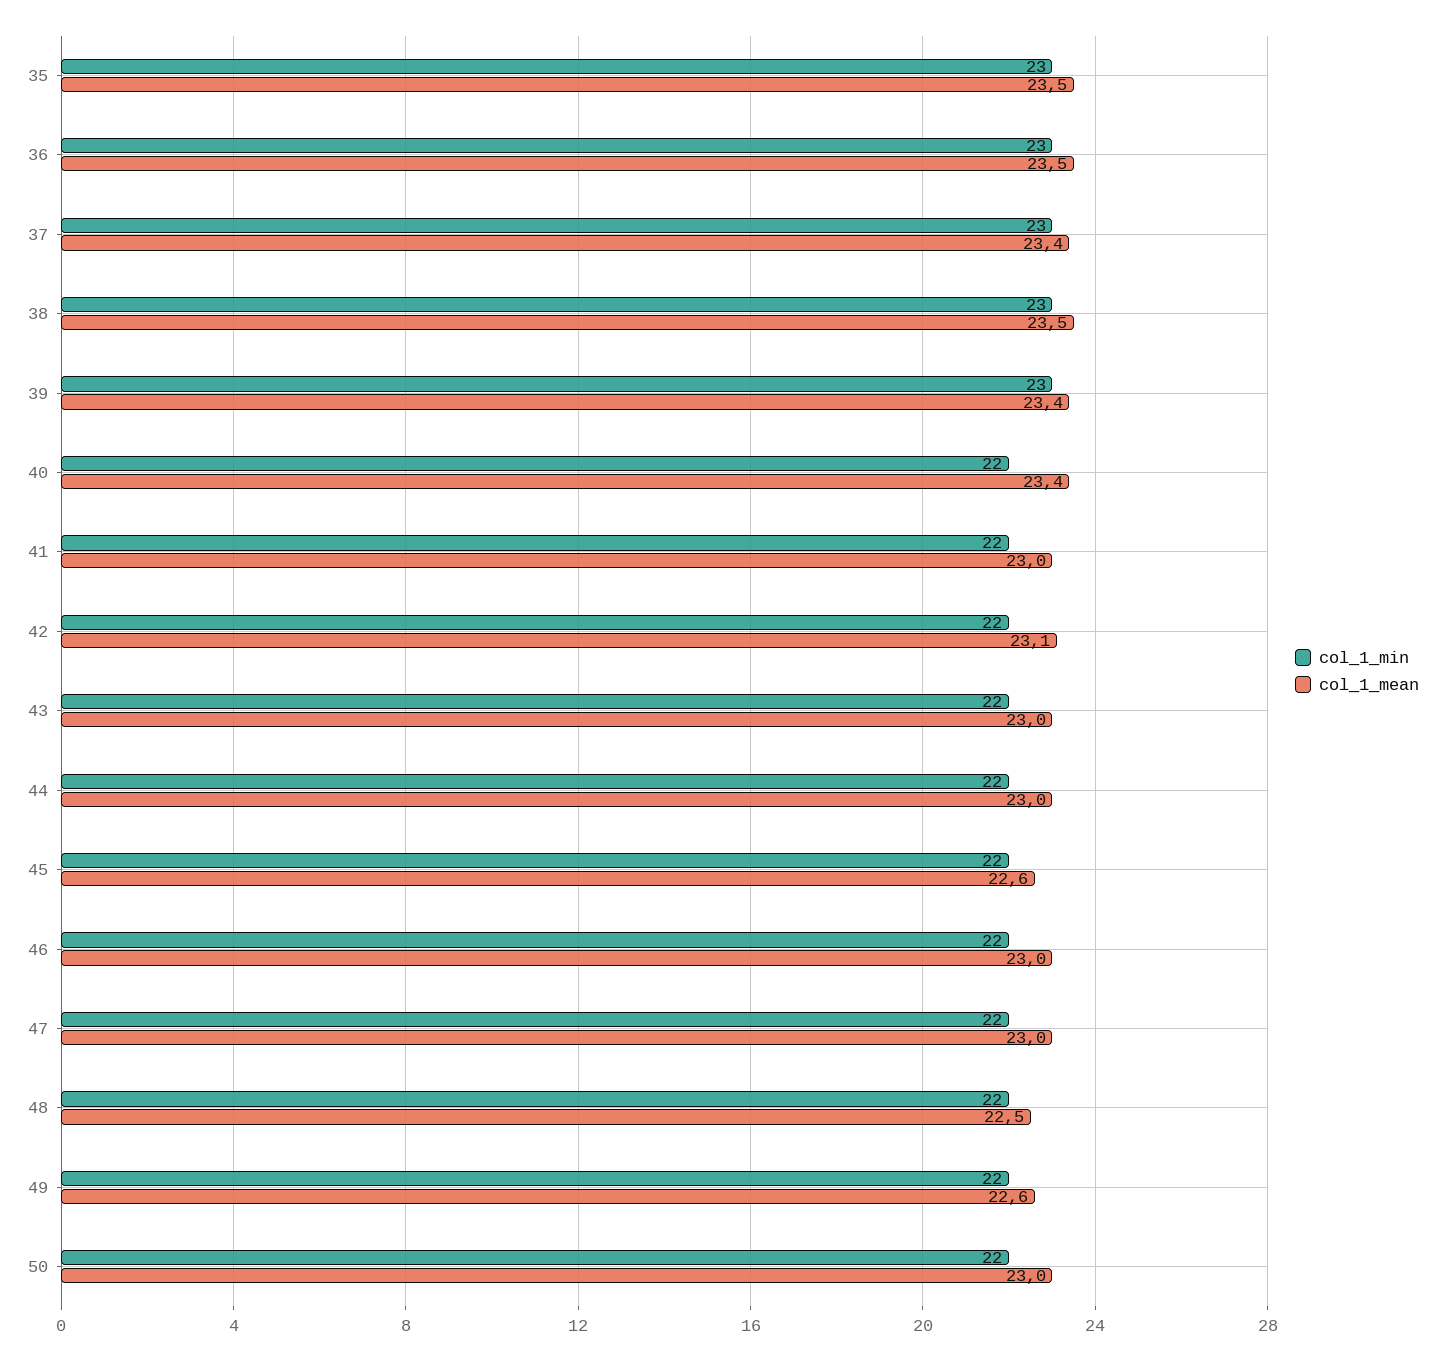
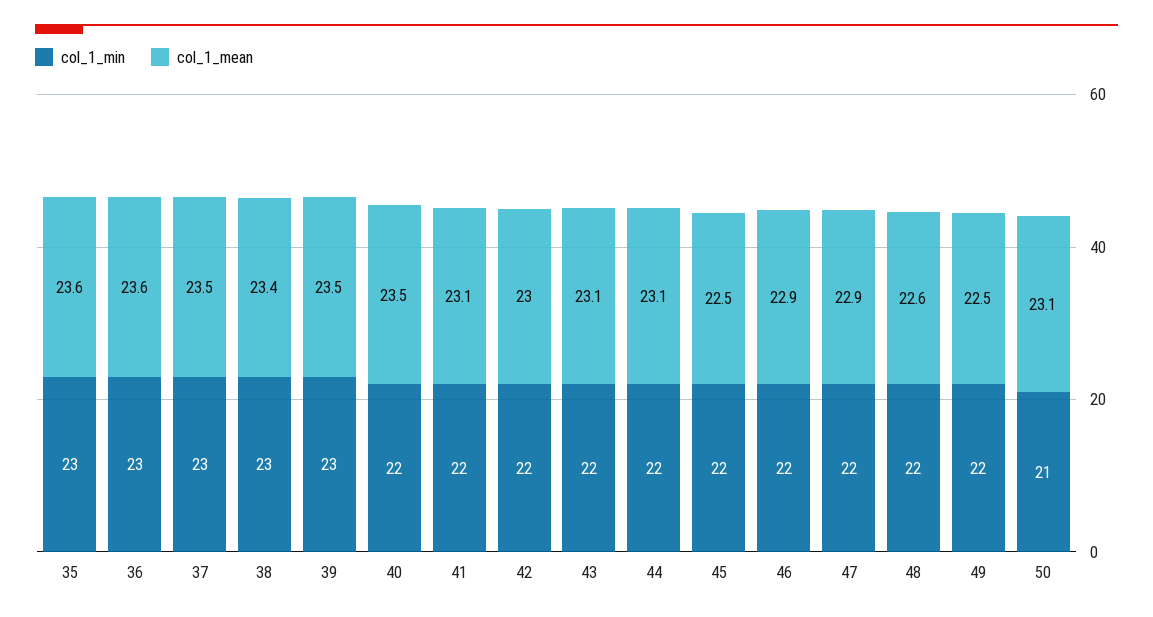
  {
    "col_1_min": {
      "35": 23,
      "36": 23,
      "37": 23,
      "38": 23,
      "39": 23,
      "40": 22,
      "41": 22,
      "42": 22,
      "43": 22,
      "44": 22,
      "45": 22,
      "46": 22,
      "47": 22,
      "48": 22,
      "49": 22,
-     "50": 22
+     "50": 21
    },
    "col_1_mean": {
-     "35": 23.5,
+     "35": 23.6,
-     "36": 23.5,
+     "36": 23.6,
-     "37": 23.4,
+     "37": 23.5,
-     "38": 23.5,
+     "38": 23.4,
-     "39": 23.4,
+     "39": 23.5,
-     "40": 23.4,
+     "40": 23.5,
-     "41": 23,
+     "41": 23.1,
-     "42": 23.1,
+     "42": 23,
-     "43": 23,
+     "43": 23.1,
-     "44": 23,
+     "44": 23.1,
-     "45": 22.6,
+     "45": 22.5,
-     "46": 23,
+     "46": 22.9,
-     "47": 23,
+     "47": 22.9,
-     "48": 22.5,
+     "48": 22.6,
-     "49": 22.6,
+     "49": 22.5,
-     "50": 23
+     "50": 23.1
    }
  }

